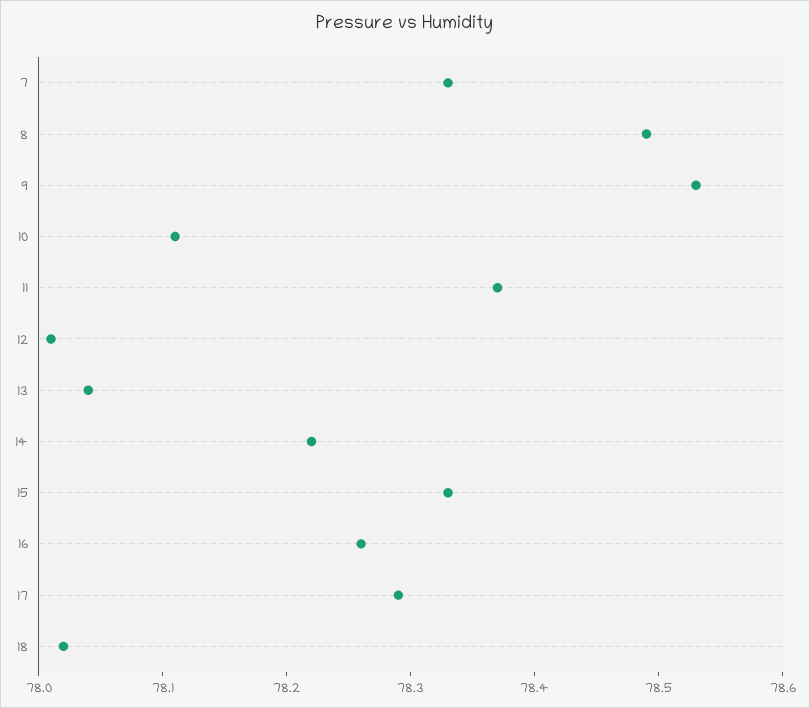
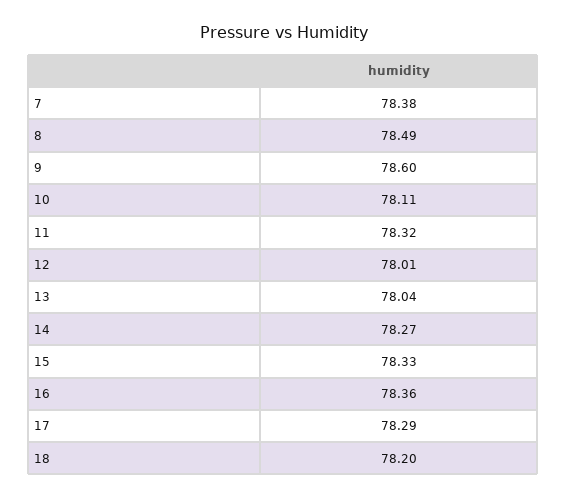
  {
-   "7": 78.33,
+   "7": 78.38,
    "8": 78.49,
-   "9": 78.53,
+   "9": 78.6,
    "10": 78.11,
-   "11": 78.37,
+   "11": 78.32,
    "12": 78.01,
    "13": 78.04,
-   "14": 78.22,
+   "14": 78.27,
    "15": 78.33,
-   "16": 78.26,
+   "16": 78.36,
    "17": 78.29,
-   "18": 78.02
+   "18": 78.2
  }

